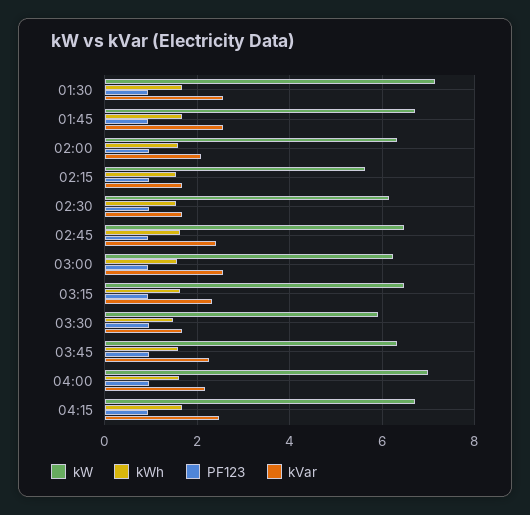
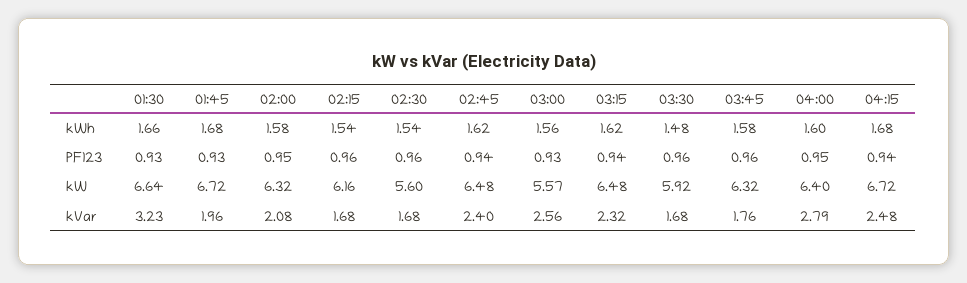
  {
    "kW": {
-     "01:30": 7.2,
+     "01:30": 6.64,
      "01:45": 6.72,
      "02:00": 6.32,
-     "02:15": 5.6,
+     "02:15": 6.16,
-     "02:30": 6.2,
+     "02:30": 5.6,
      "02:45": 6.48,
-     "03:00": 6.2,
+     "03:00": 5.57,
      "03:15": 6.48,
      "03:30": 5.92,
      "03:45": 6.32,
-     "04:00": 7,
+     "04:00": 6.4,
      "04:15": 6.72
    },
    "kWh": {
      "01:30": 1.66,
      "01:45": 1.68,
      "02:00": 1.58,
      "02:15": 1.54,
      "02:30": 1.54,
      "02:45": 1.62,
      "03:00": 1.56,
      "03:15": 1.62,
      "03:30": 1.48,
      "03:45": 1.58,
      "04:00": 1.6,
      "04:15": 1.68
    },
    "PF123": {
      "01:30": 0.93,
      "01:45": 0.93,
      "02:00": 0.95,
      "02:15": 0.96,
      "02:30": 0.96,
      "02:45": 0.94,
      "03:00": 0.93,
      "03:15": 0.94,
      "03:30": 0.96,
      "03:45": 0.96,
      "04:00": 0.95,
      "04:15": 0.94
    },
    "kVar": {
-     "01:30": 2.6,
+     "01:30": 3.23,
-     "01:45": 2.6,
+     "01:45": 1.96,
      "02:00": 2.08,
      "02:15": 1.68,
      "02:30": 1.68,
      "02:45": 2.4,
      "03:00": 2.56,
      "03:15": 2.32,
      "03:30": 1.68,
-     "03:45": 2.2,
+     "03:45": 1.76,
-     "04:00": 2.2,
+     "04:00": 2.79,
      "04:15": 2.48
    }
  }

